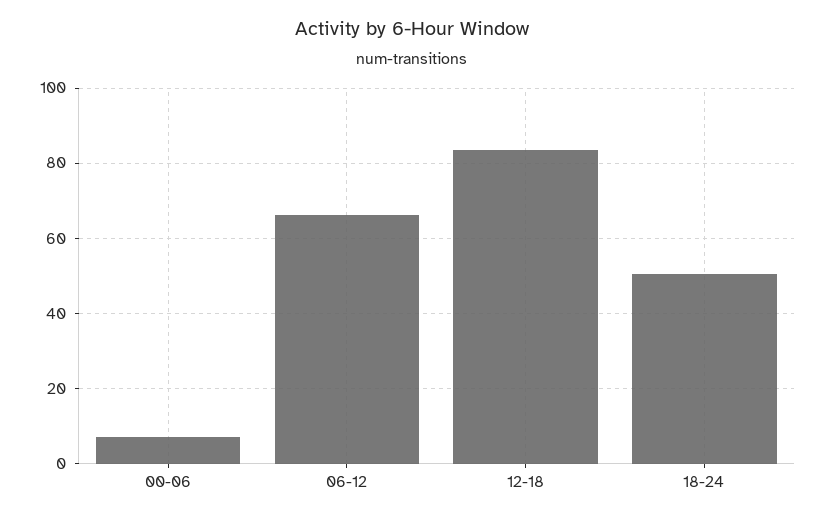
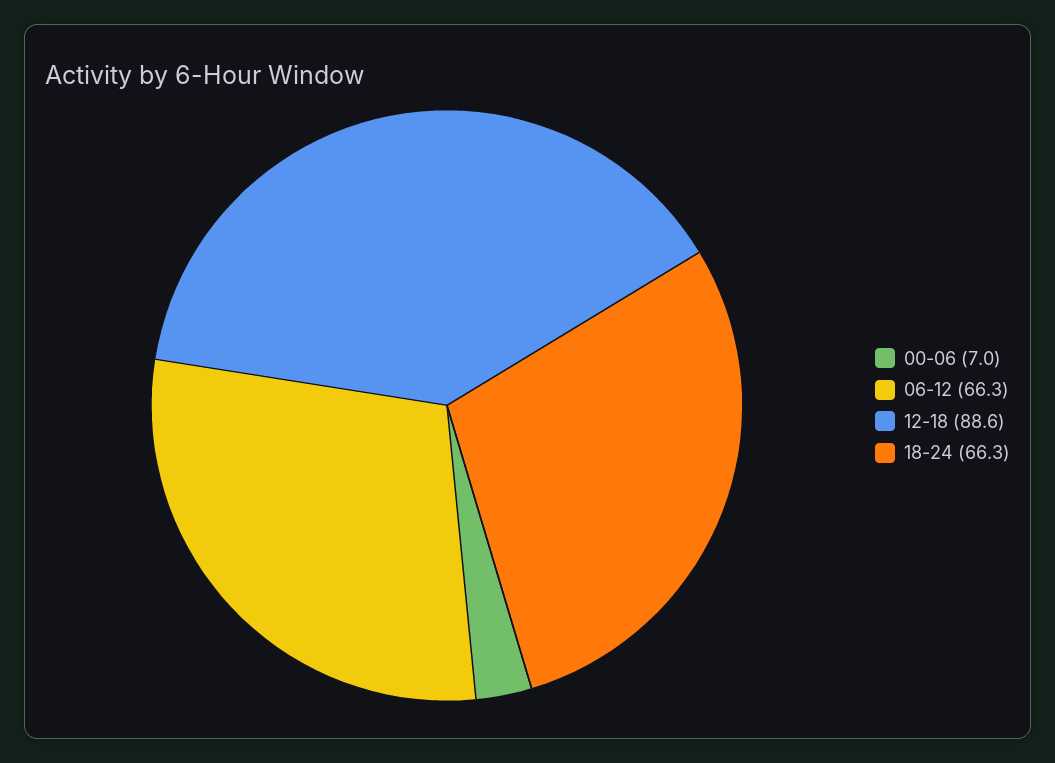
  {
    "00-06": 7,
    "06-12": 66.3,
-   "12-18": 84,
+   "12-18": 88.6,
-   "18-24": 50
+   "18-24": 66.3
  }

